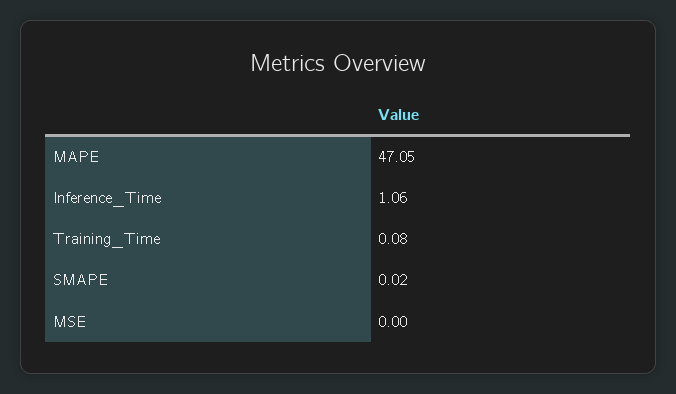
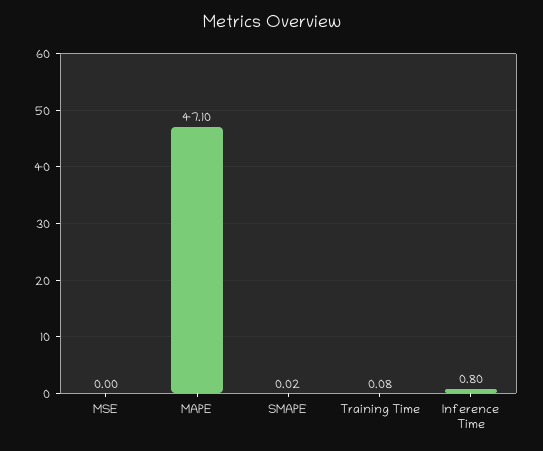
  {
-   "MAPE": 47.05,
+   "MAPE": 47.1,
-   "Inference_Time": 1.06,
+   "Inference_Time": 0.8,
    "Training_Time": 0.08,
    "SMAPE": 0.02,
    "MSE": 0
  }

